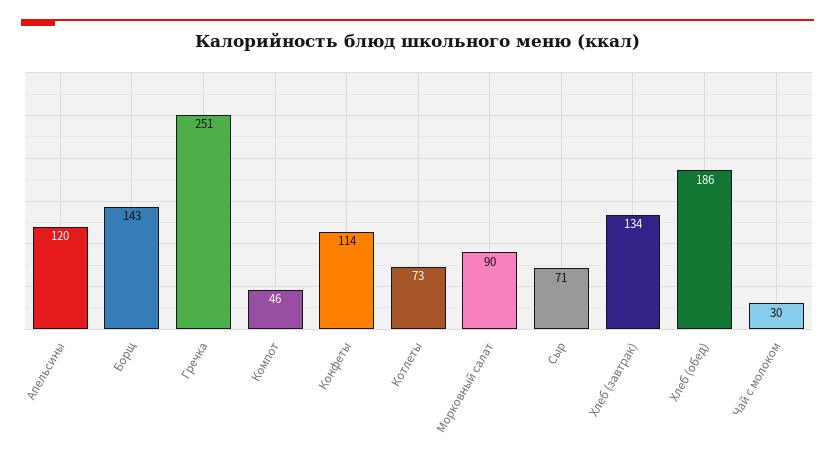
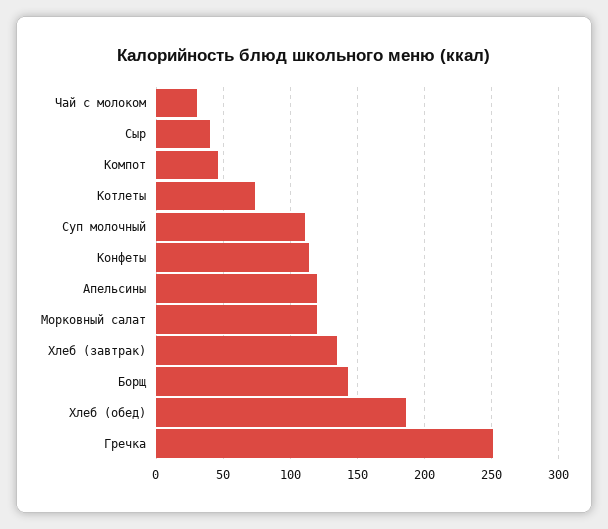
  {
    "Апельсины": 120,
    "Борщ": 143,
    "Гречка": 251,
    "Компот": 46,
    "Конфеты": 114,
    "Котлеты": 73,
-   "Морковный салат": 90,
+   "Морковный салат": 120,
-   "Сыр": 71,
+   "Сыр": 40,
    "Хлеб (завтрак)": 134,
    "Хлеб (обед)": 186,
-   "Чай с молоком": 30
+   "Чай с молоком": 30,
+   "Суп молочный": 110
  }

